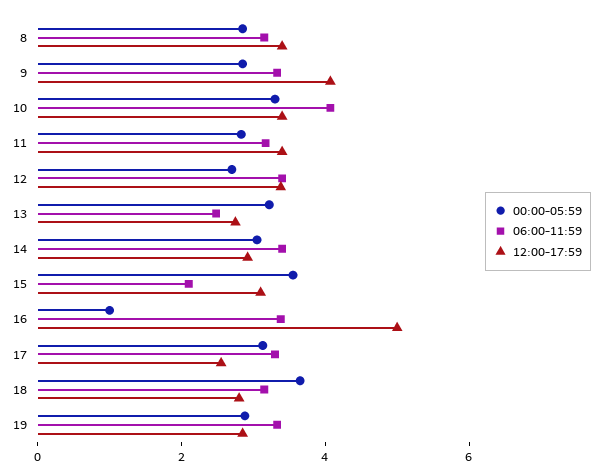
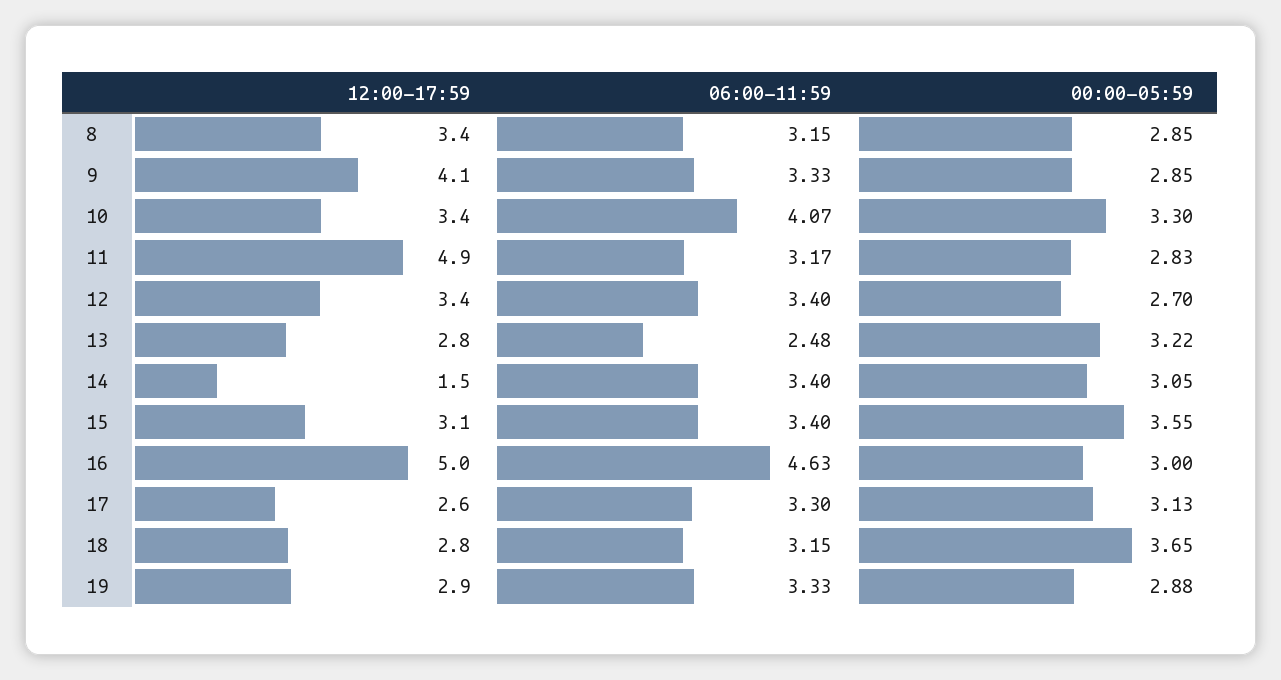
  {
    "00:00-05:59": {
      "8": 2.85,
      "9": 2.85,
      "10": 3.3,
      "11": 2.83,
      "12": 2.7,
      "13": 3.22,
      "14": 3.05,
      "15": 3.55,
-     "16": 1,
+     "16": 3,
      "17": 3.13,
      "18": 3.65,
      "19": 2.88
    },
    "06:00-11:59": {
      "8": 3.15,
      "9": 3.33,
      "10": 4.07,
      "11": 3.17,
      "12": 3.4,
      "13": 2.48,
      "14": 3.4,
-     "15": 2,
+     "15": 3.4,
-     "16": 3.5,
+     "16": 4.63,
      "17": 3.3,
      "18": 3.15,
      "19": 3.33
    },
    "12:00-17:59": {
      "8": 3.4,
      "9": 4.1,
      "10": 3.4,
-     "11": 3.5,
+     "11": 4.9,
      "12": 3.4,
      "13": 2.8,
-     "14": 3,
+     "14": 1.5,
      "15": 3.1,
      "16": 5,
      "17": 2.6,
      "18": 2.8,
      "19": 2.9
    }
  }

